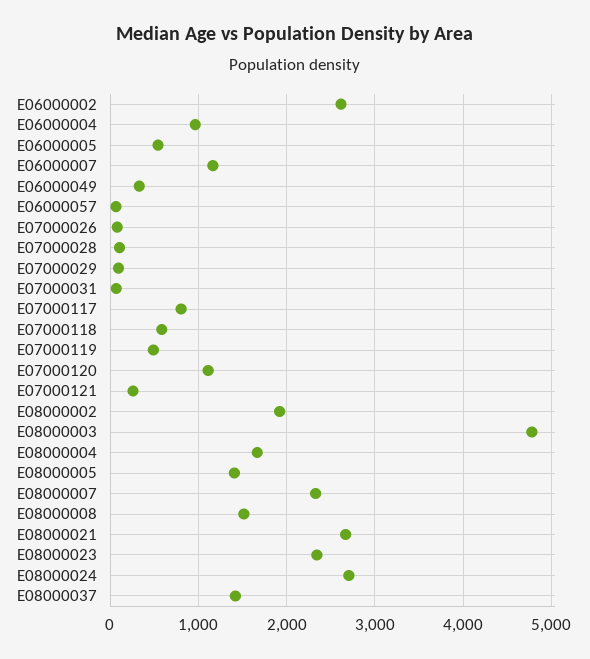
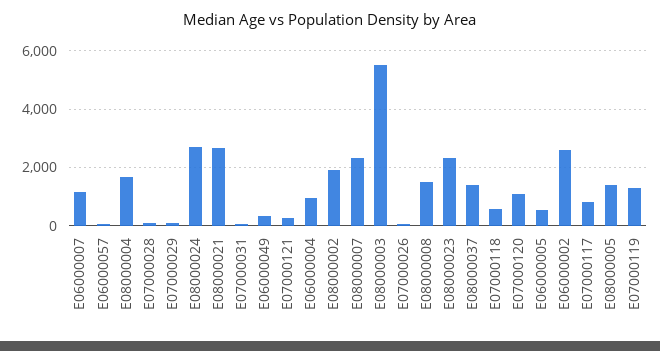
  {
    "E06000002": 2600,
    "E06000004": 1000,
    "E06000005": 500,
    "E06000007": 1200,
    "E06000049": 300,
    "E06000057": 100,
    "E07000026": 100,
    "E07000028": 100,
    "E07000029": 100,
    "E07000031": 100,
    "E07000117": 800,
    "E07000118": 600,
-   "E07000119": 500,
+   "E07000119": 1250,
    "E07000120": 1100,
    "E07000121": 300,
    "E08000002": 1900,
-   "E08000003": 4800,
+   "E08000003": 5500,
    "E08000004": 1700,
    "E08000005": 1400,
    "E08000007": 2300,
    "E08000008": 1500,
    "E08000021": 2700,
    "E08000023": 2300,
    "E08000024": 2700,
    "E08000037": 1400
  }

